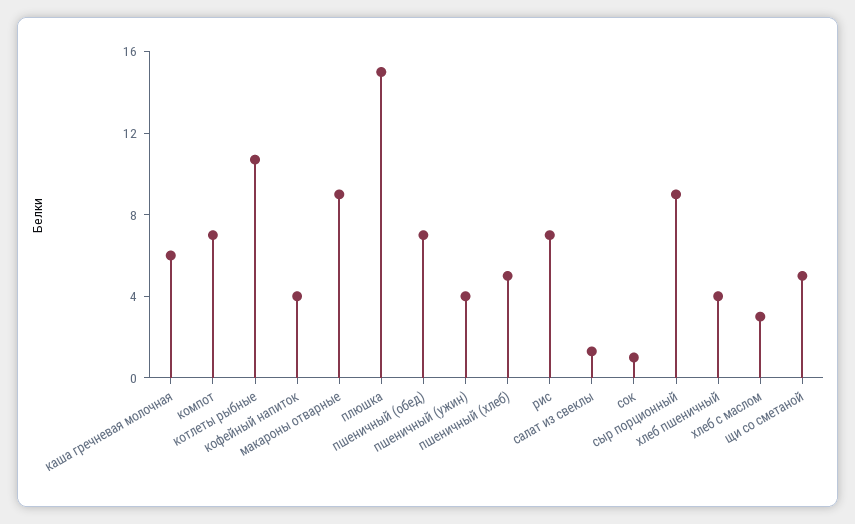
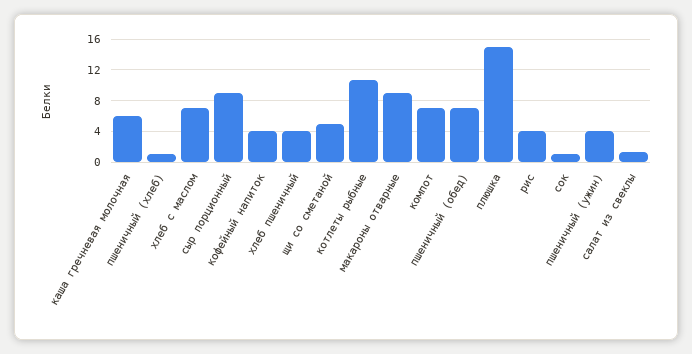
  {
    "каша гречневая молочная": 6,
    "компот": 7,
    "котлеты рыбные": 11,
    "кофейный напиток": 4,
    "макароны отварные": 9,
    "плюшка": 15,
    "пшеничный (обед)": 7,
    "пшеничный (ужин)": 4,
-   "пшеничный (хлеб)": 5,
+   "пшеничный (хлеб)": 1,
-   "рис": 7,
+   "рис": 4,
    "салат из свеклы": 1,
    "сок": 1,
    "сыр порционный": 9,
    "хлеб пшеничный": 4,
-   "хлеб с маслом": 3,
+   "хлеб с маслом": 7,
    "щи со сметаной": 5
  }

